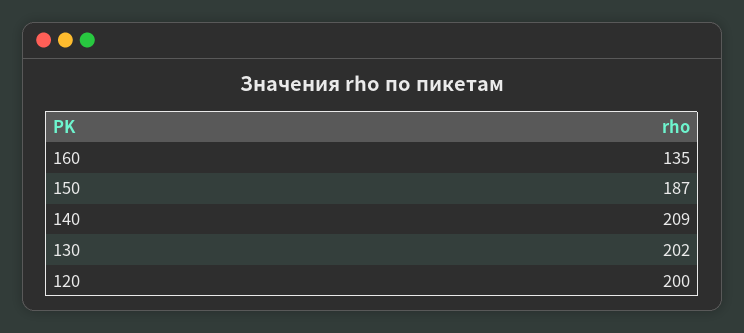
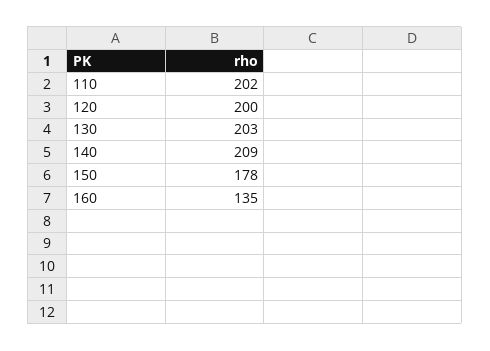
  {
    "160": 135,
-   "150": 187,
+   "150": 178,
    "140": 209,
-   "130": 202,
+   "130": 203,
-   "120": 200
+   "120": 200,
+   "110": 202
  }

